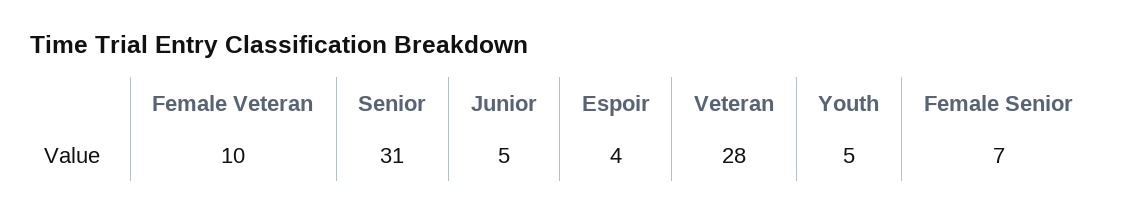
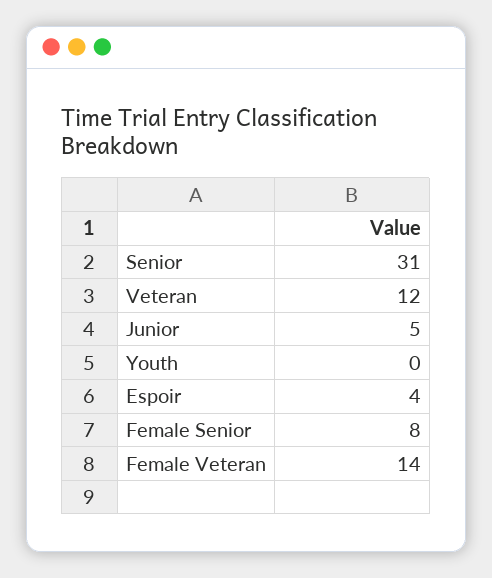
  {
-   "Female Veteran": 10,
+   "Female Veteran": 14,
    "Senior": 31,
    "Junior": 5,
    "Espoir": 4,
-   "Veteran": 28,
+   "Veteran": 12,
-   "Youth": 5,
+   "Youth": 0,
-   "Female Senior": 7
+   "Female Senior": 8
  }

